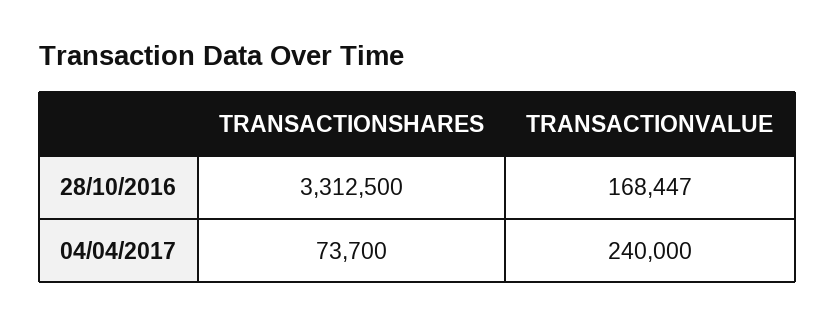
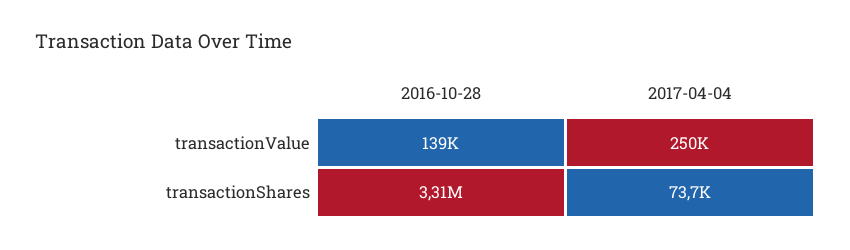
  {
    "TRANSACTIONSHARES": {
      "28/10/2016": 3312500,
      "04/04/2017": 73700
    },
    "TRANSACTIONVALUE": {
-     "28/10/2016": 168447,
+     "28/10/2016": 139000,
-     "04/04/2017": 240000
+     "04/04/2017": 250000
    }
  }

